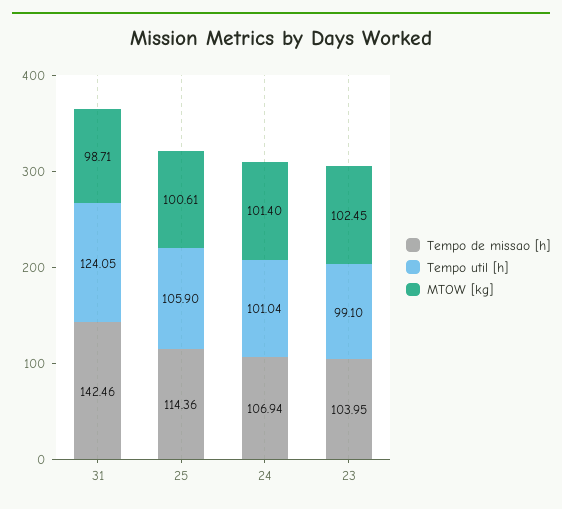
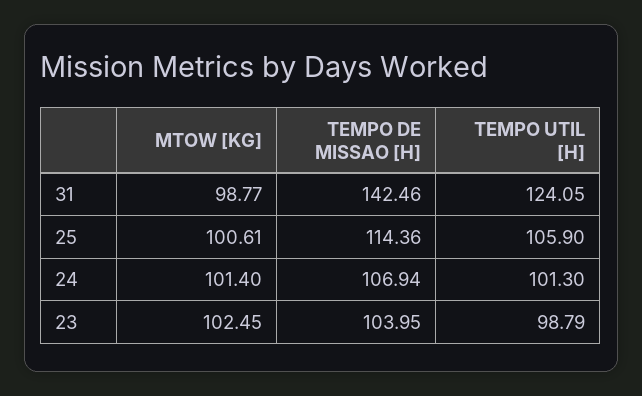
  {
    "Tempo de missao [h]": {
      "31": 142.46,
      "25": 114.36,
      "24": 106.94,
      "23": 103.95
    },
    "Tempo util [h]": {
      "31": 124.05,
      "25": 105.9,
-     "24": 101.04,
+     "24": 101.3,
-     "23": 99.1
+     "23": 98.79
    },
    "MTOW [kg]": {
-     "31": 98.71,
+     "31": 98.77,
      "25": 100.61,
      "24": 101.4,
      "23": 102.45
    }
  }

